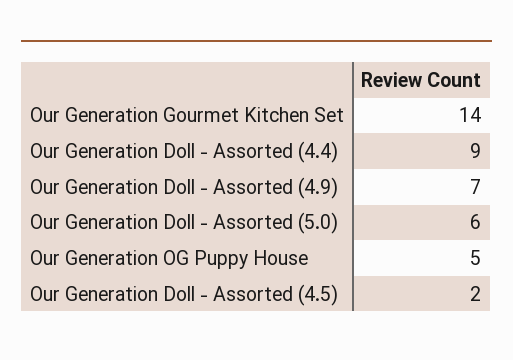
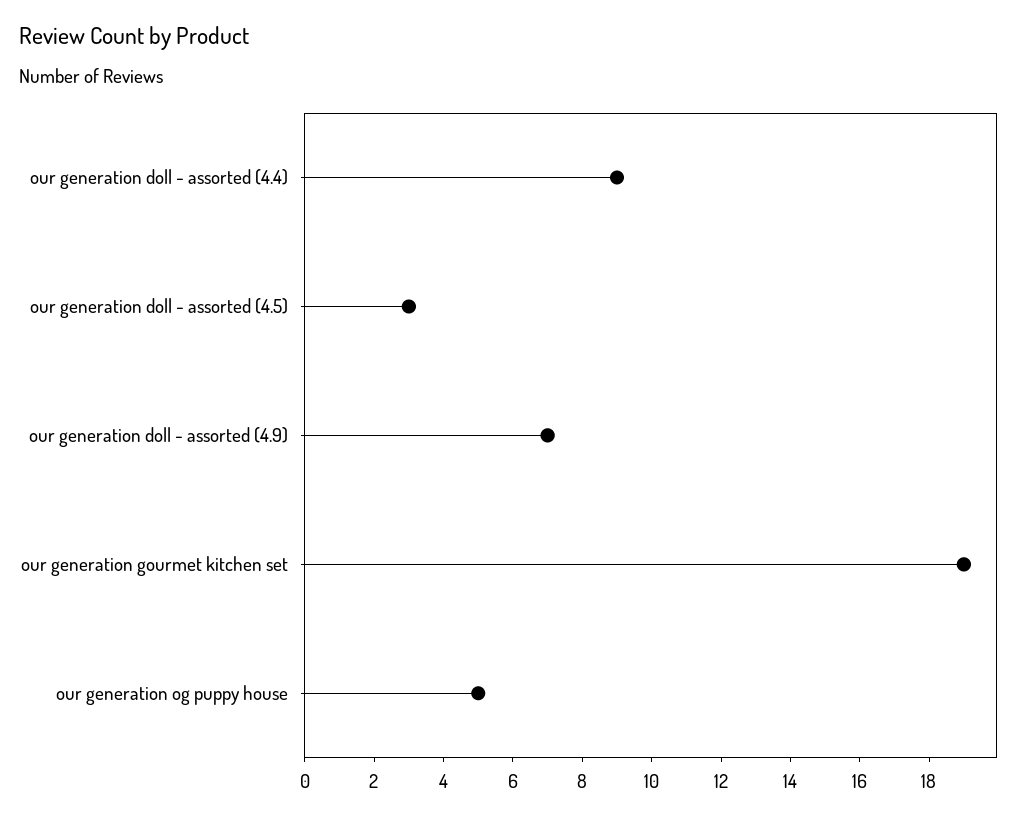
  {
-   "Our Generation Gourmet Kitchen Set": 14,
+   "Our Generation Gourmet Kitchen Set": 19,
    "Our Generation Doll - Assorted (4.4)": 9,
    "Our Generation Doll - Assorted (4.9)": 7,
-   "Our Generation Doll - Assorted (5.0)": 6,
    "Our Generation OG Puppy House": 5,
-   "Our Generation Doll - Assorted (4.5)": 2
+   "Our Generation Doll - Assorted (4.5)": 3
  }

